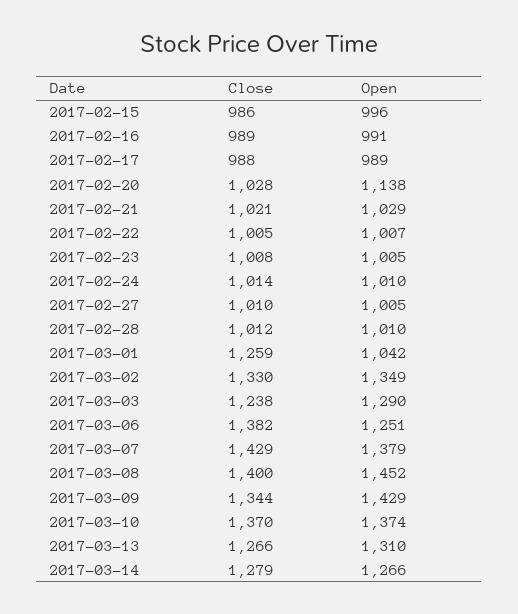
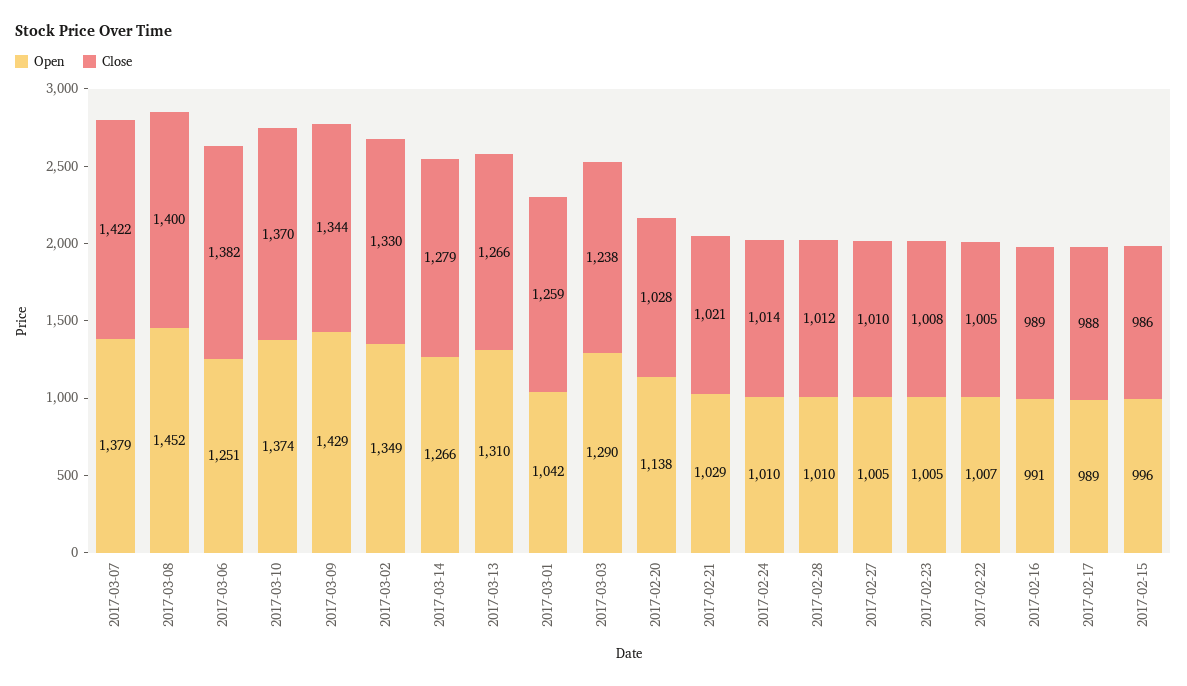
  {
    "Close": {
      "2017-02-15": 986,
      "2017-02-16": 989,
      "2017-02-17": 988,
      "2017-02-20": 1028,
      "2017-02-21": 1021,
      "2017-02-22": 1005,
      "2017-02-23": 1008,
      "2017-02-24": 1014,
      "2017-02-27": 1010,
      "2017-02-28": 1012,
      "2017-03-01": 1259,
      "2017-03-02": 1330,
      "2017-03-03": 1238,
      "2017-03-06": 1382,
-     "2017-03-07": 1429,
+     "2017-03-07": 1422,
      "2017-03-08": 1400,
      "2017-03-09": 1344,
      "2017-03-10": 1370,
      "2017-03-13": 1266,
      "2017-03-14": 1279
    },
    "Open": {
      "2017-02-15": 996,
      "2017-02-16": 991,
      "2017-02-17": 989,
      "2017-02-20": 1138,
      "2017-02-21": 1029,
      "2017-02-22": 1007,
      "2017-02-23": 1005,
      "2017-02-24": 1010,
      "2017-02-27": 1005,
      "2017-02-28": 1010,
      "2017-03-01": 1042,
      "2017-03-02": 1349,
      "2017-03-03": 1290,
      "2017-03-06": 1251,
      "2017-03-07": 1379,
      "2017-03-08": 1452,
      "2017-03-09": 1429,
      "2017-03-10": 1374,
      "2017-03-13": 1310,
      "2017-03-14": 1266
    }
  }

